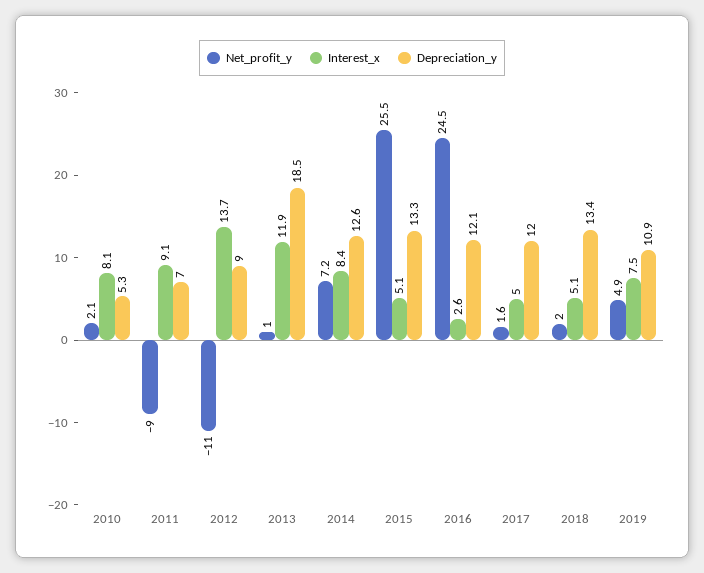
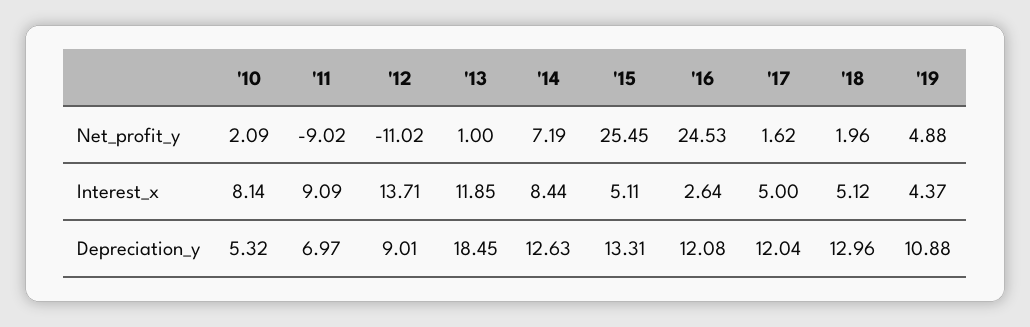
  {
    "Net_profit_y": {
      "2010": 2.09,
      "2011": -9.02,
      "2012": -11.02,
      "2013": 1,
      "2014": 7.19,
      "2015": 25.45,
      "2016": 24.53,
      "2017": 1.62,
      "2018": 1.96,
      "2019": 4.88
    },
    "Interest_x": {
      "2010": 8.14,
      "2011": 9.09,
      "2012": 13.71,
      "2013": 11.85,
      "2014": 8.44,
      "2015": 5.11,
      "2016": 2.64,
      "2017": 5,
      "2018": 5.12,
-     "2019": 7.5
+     "2019": 4.37
    },
    "Depreciation_y": {
      "2010": 5.32,
      "2011": 6.97,
      "2012": 9.01,
      "2013": 18.45,
      "2014": 12.63,
      "2015": 13.31,
      "2016": 12.08,
      "2017": 12.04,
-     "2018": 13.4,
+     "2018": 12.96,
      "2019": 10.88
    }
  }

